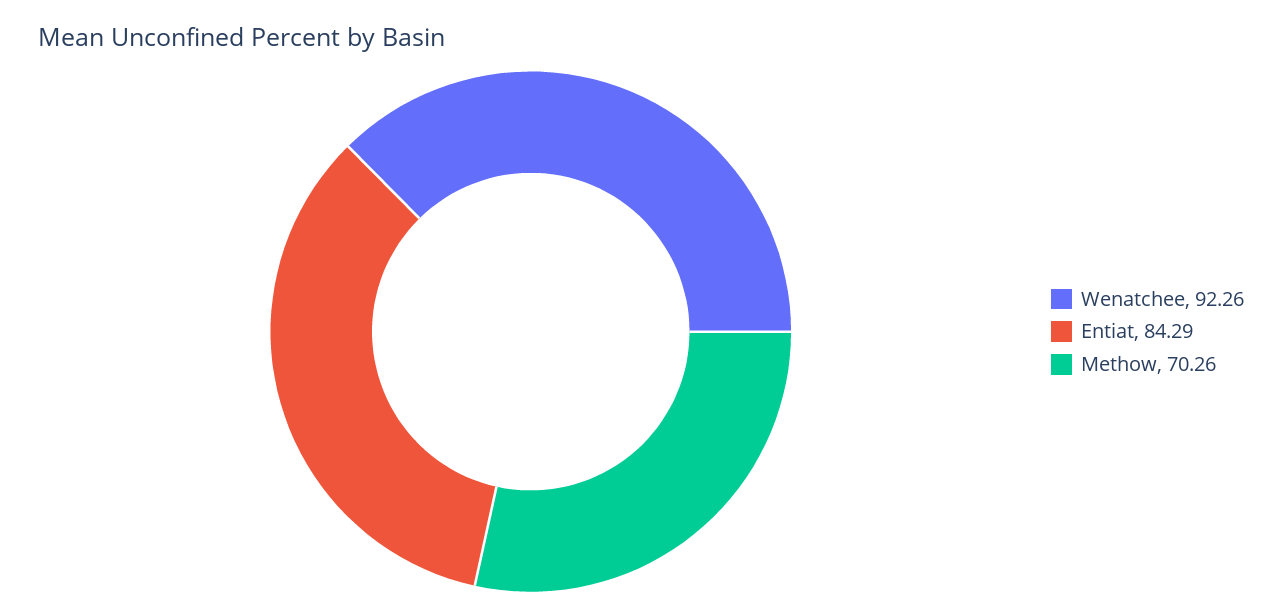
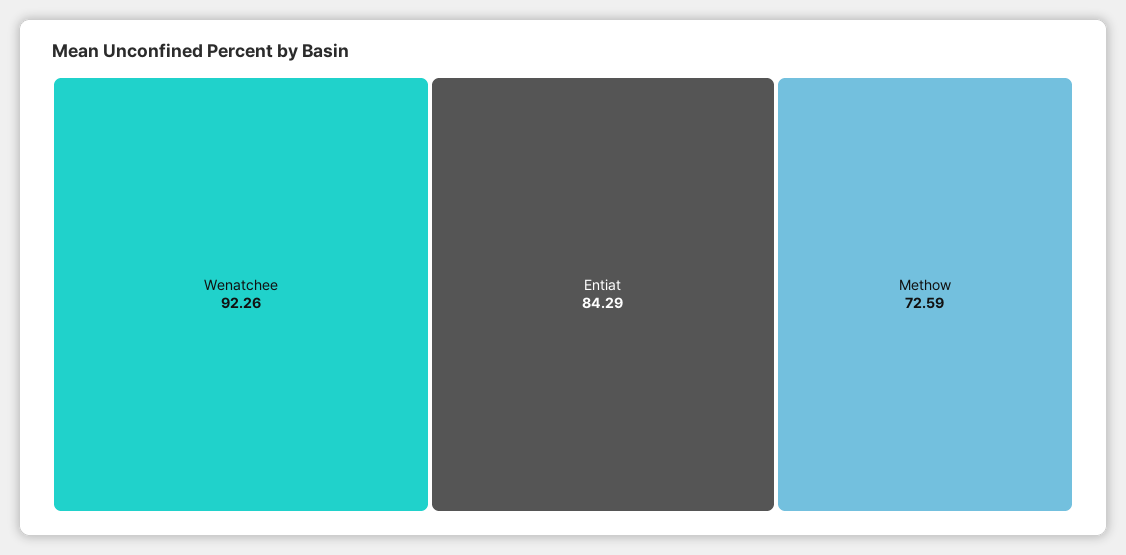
  {
    "Wenatchee": 92.26,
    "Entiat": 84.29,
-   "Methow": 70.26
+   "Methow": 72.59
  }

